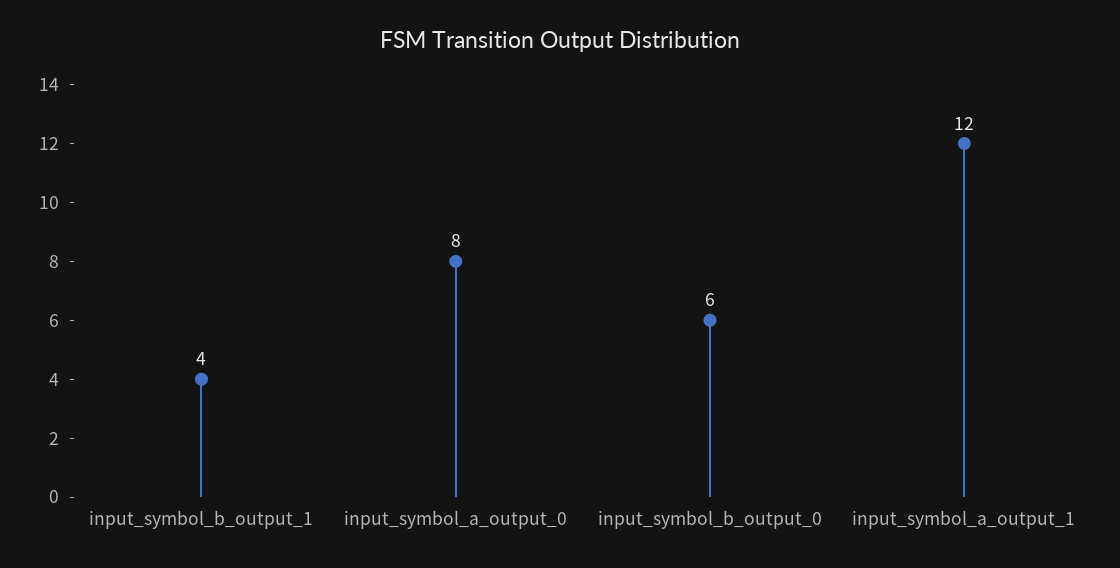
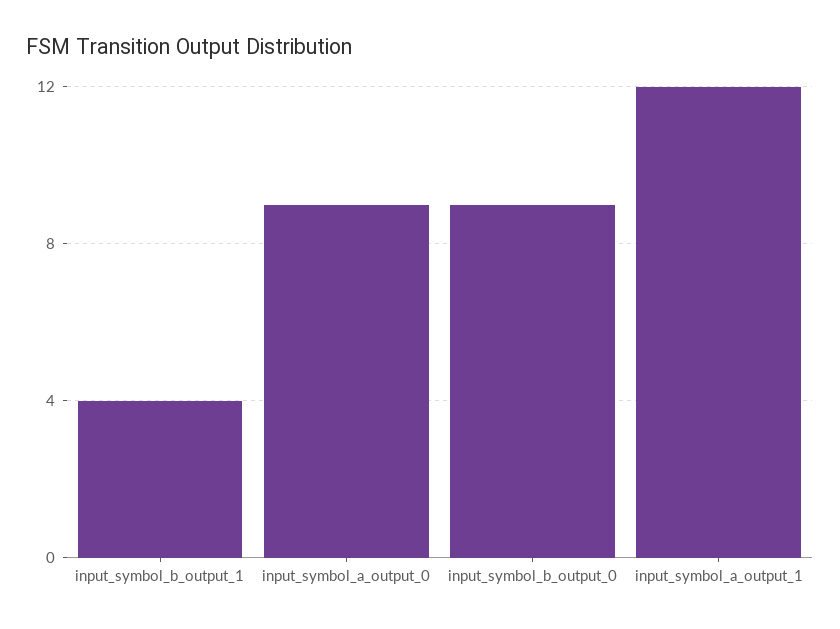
  {
    "input_symbol_b_output_1": 4,
-   "input_symbol_a_output_0": 8,
+   "input_symbol_a_output_0": 9,
-   "input_symbol_b_output_0": 6,
+   "input_symbol_b_output_0": 9,
    "input_symbol_a_output_1": 12
  }

